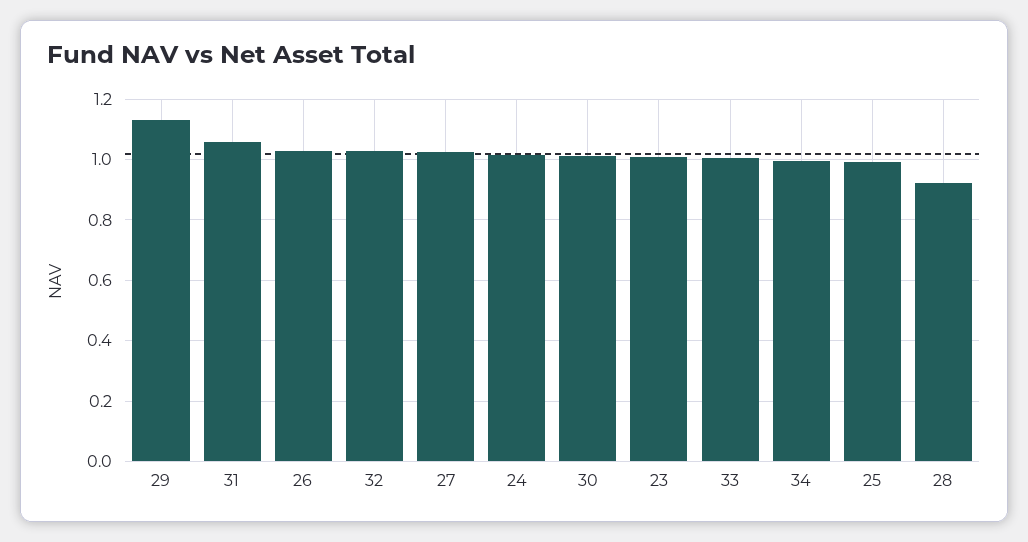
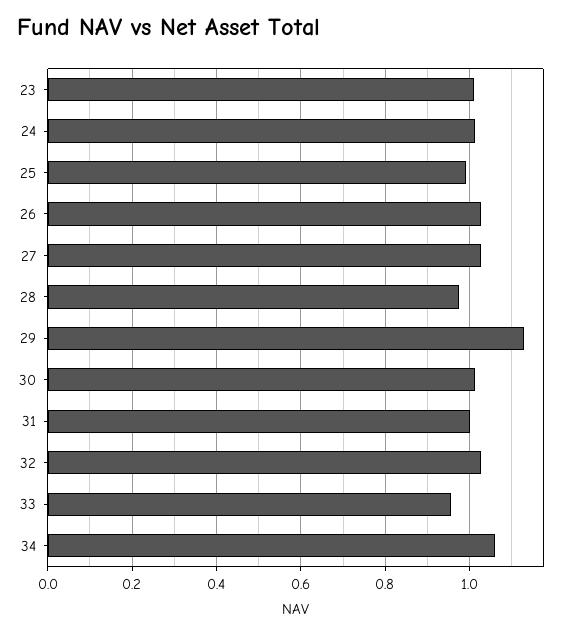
  {
    "29": 1.14,
-   "31": 1.06,
+   "31": 1,
    "26": 1.02,
    "32": 1.02,
    "27": 1.02,
    "24": 1.02,
    "30": 1.02,
    "23": 1.02,
-   "33": 1,
+   "33": 0.96,
-   "34": 1,
+   "34": 1.06,
    "25": 1,
-   "28": 0.92
+   "28": 0.98
  }

